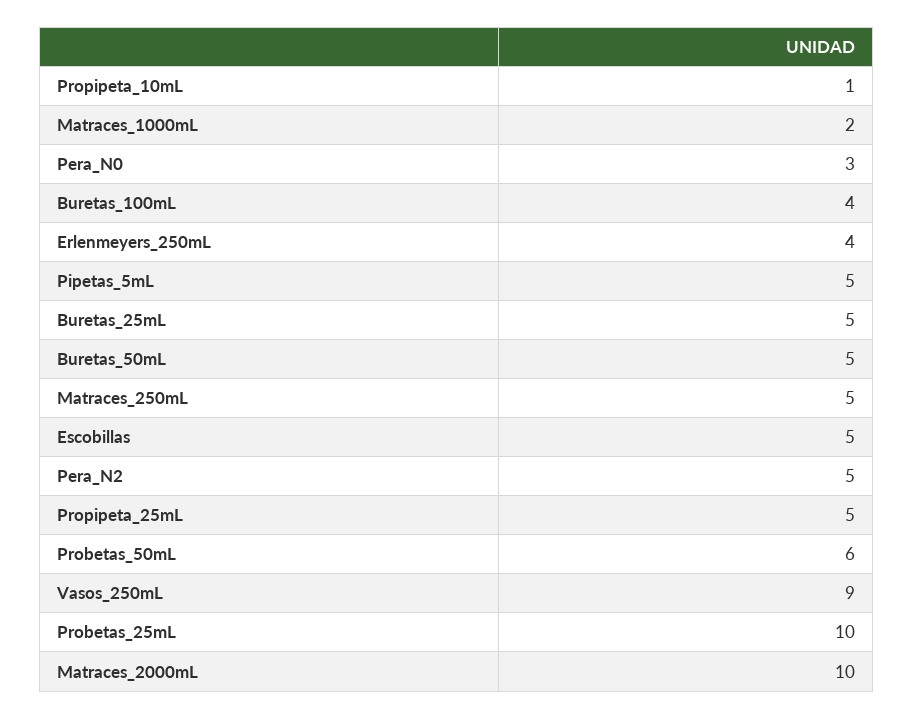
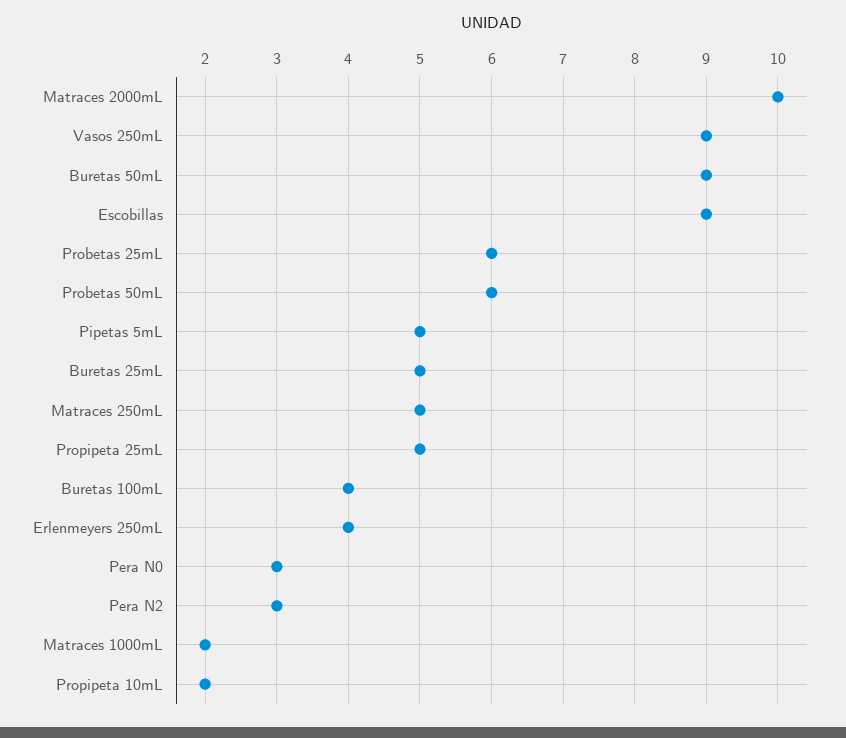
  {
-   "Propipeta_10mL": 1,
+   "Propipeta_10mL": 2,
    "Matraces_1000mL": 2,
    "Pera_N0": 3,
    "Buretas_100mL": 4,
    "Erlenmeyers_250mL": 4,
    "Pipetas_5mL": 5,
    "Buretas_25mL": 5,
-   "Buretas_50mL": 5,
+   "Buretas_50mL": 9,
    "Matraces_250mL": 5,
-   "Escobillas": 5,
+   "Escobillas": 9,
-   "Pera_N2": 5,
+   "Pera_N2": 3,
    "Propipeta_25mL": 5,
    "Probetas_50mL": 6,
    "Vasos_250mL": 9,
-   "Probetas_25mL": 10,
+   "Probetas_25mL": 6,
    "Matraces_2000mL": 10
  }

